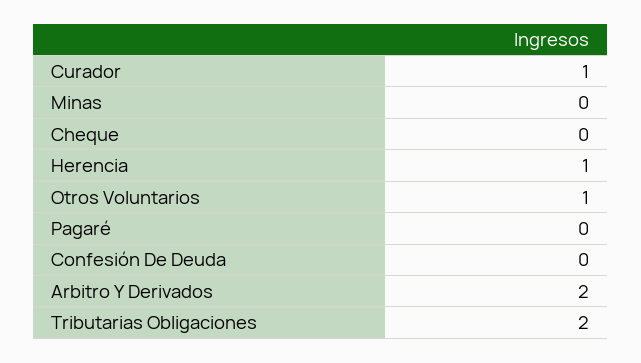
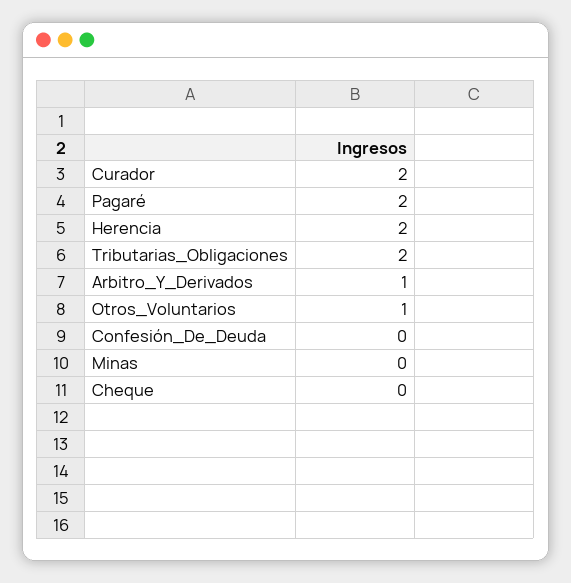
  {
-   "Curador": 1,
+   "Curador": 2,
    "Minas": 0,
    "Cheque": 0,
-   "Herencia": 1,
+   "Herencia": 2,
    "Otros Voluntarios": 1,
-   "Pagaré": 0,
+   "Pagaré": 2,
    "Confesión De Deuda": 0,
-   "Arbitro Y Derivados": 2,
+   "Arbitro Y Derivados": 1,
    "Tributarias Obligaciones": 2
  }

